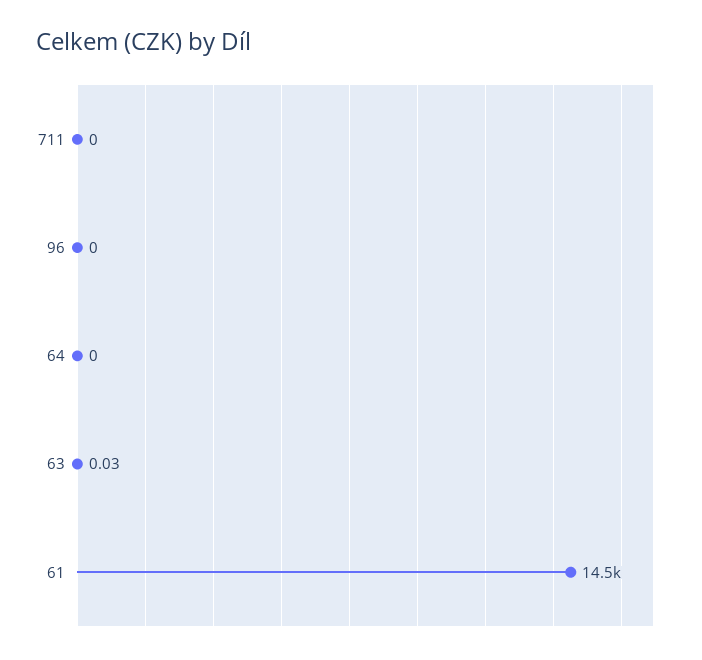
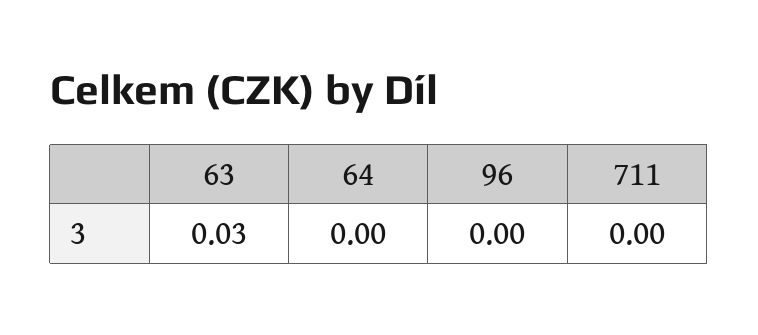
  {
    "711": 0,
    "96": 0,
    "64": 0,
-   "63": 0.03,
+   "63": 0.03
-   "61": 14500
  }

